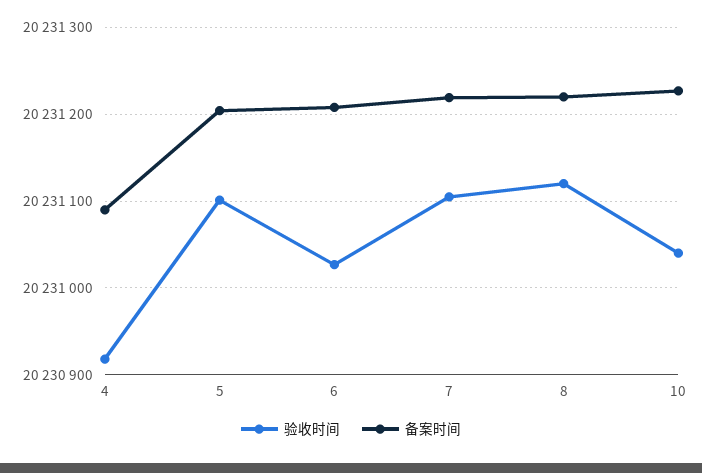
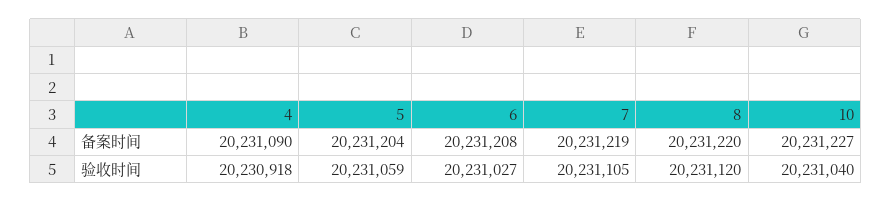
  {
    "验收时间": {
      "4": 20230918,
-     "5": 20231100,
+     "5": 20231059,
      "6": 20231027,
      "7": 20231105,
      "8": 20231120,
      "10": 20231040
    },
    "备案时间": {
      "4": 20231090,
      "5": 20231204,
      "6": 20231208,
      "7": 20231219,
      "8": 20231220,
      "10": 20231227
    }
  }

